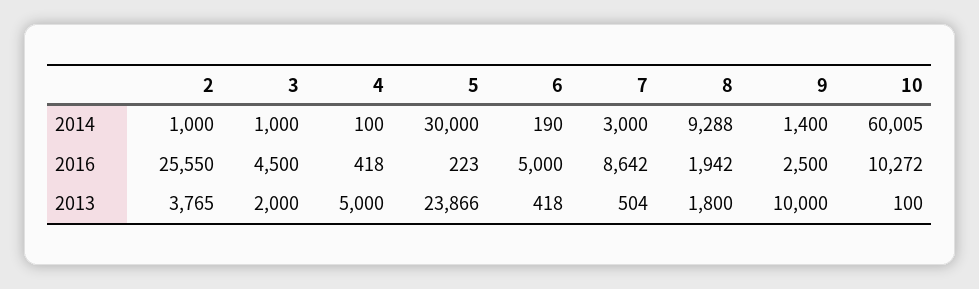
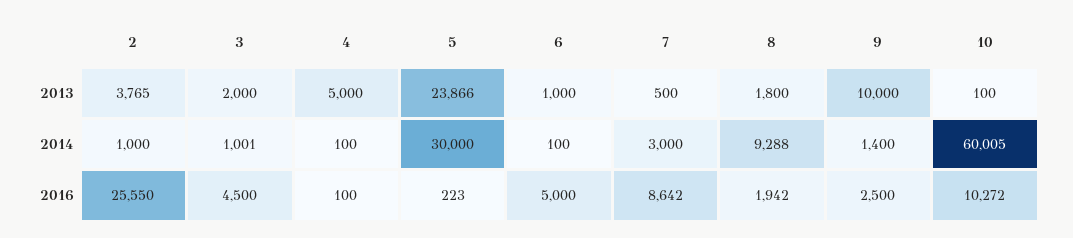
  {
    "2": {
      "2014": 1000,
      "2016": 25550,
      "2013": 3765
    },
    "3": {
-     "2014": 1000,
+     "2014": 1001,
      "2016": 4500,
      "2013": 2000
    },
    "4": {
      "2014": 100,
-     "2016": 418,
+     "2016": 100,
      "2013": 5000
    },
    "5": {
      "2014": 30000,
      "2016": 223,
      "2013": 23866
    },
    "6": {
-     "2014": 190,
+     "2014": 100,
      "2016": 5000,
-     "2013": 418
+     "2013": 1000
    },
    "7": {
      "2014": 3000,
      "2016": 8642,
-     "2013": 504
+     "2013": 500
    },
    "8": {
      "2014": 9288,
      "2016": 1942,
      "2013": 1800
    },
    "9": {
      "2014": 1400,
      "2016": 2500,
      "2013": 10000
    },
    "10": {
      "2014": 60005,
      "2016": 10272,
      "2013": 100
    }
  }

